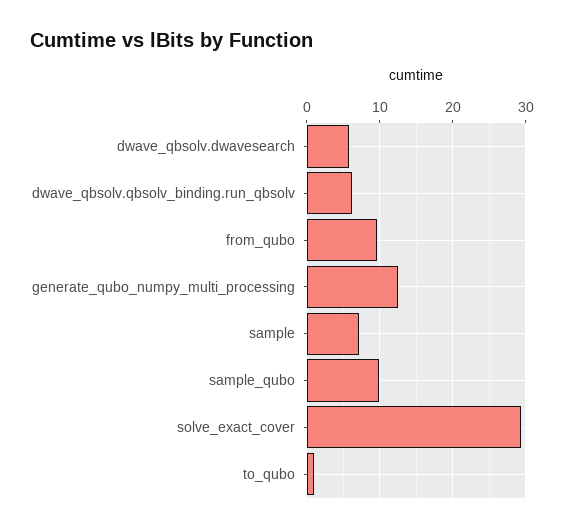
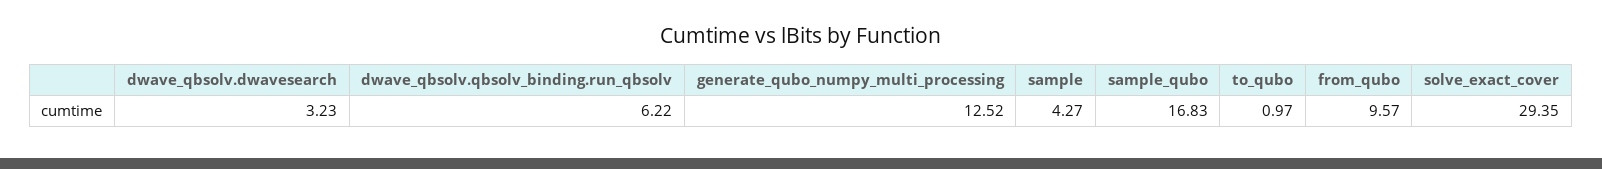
  {
-   "dwave_qbsolv.dwavesearch": 6,
+   "dwave_qbsolv.dwavesearch": 3.23,
    "dwave_qbsolv.qbsolv_binding.run_qbsolv": 6.22,
    "from_qubo": 9.57,
    "generate_qubo_numpy_multi_processing": 12.52,
-   "sample": 7,
+   "sample": 4.27,
-   "sample_qubo": 10,
+   "sample_qubo": 16.83,
    "solve_exact_cover": 29.35,
    "to_qubo": 0.97
  }

